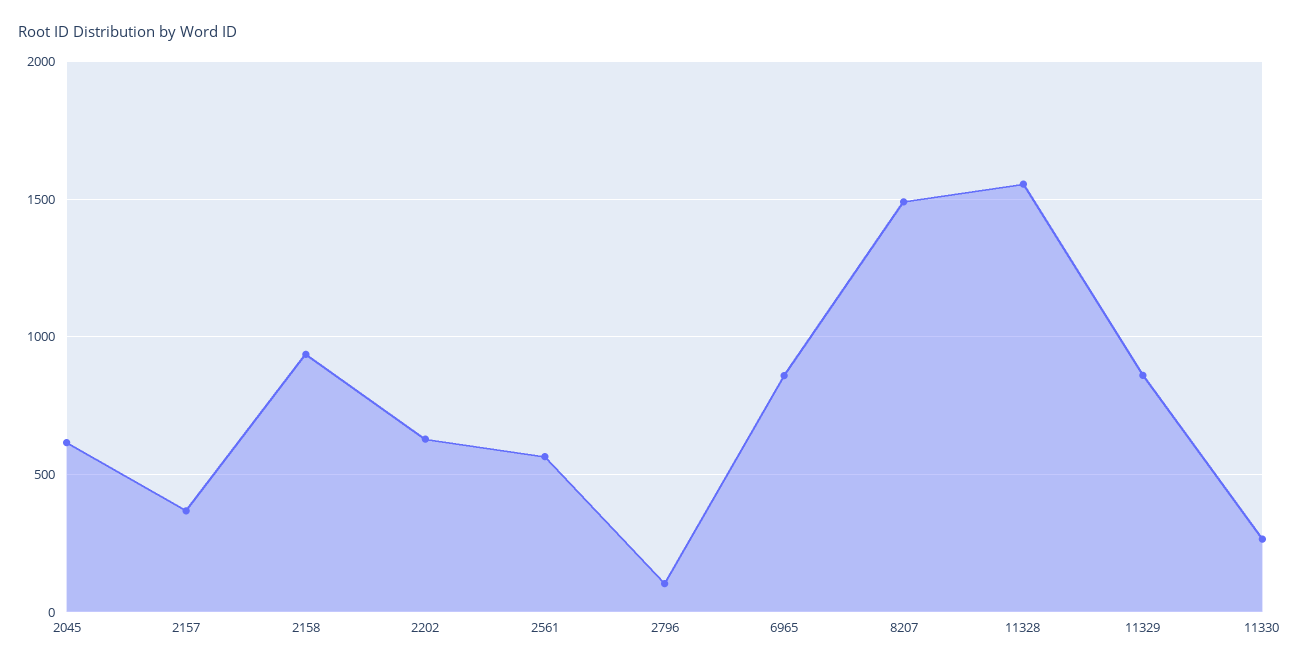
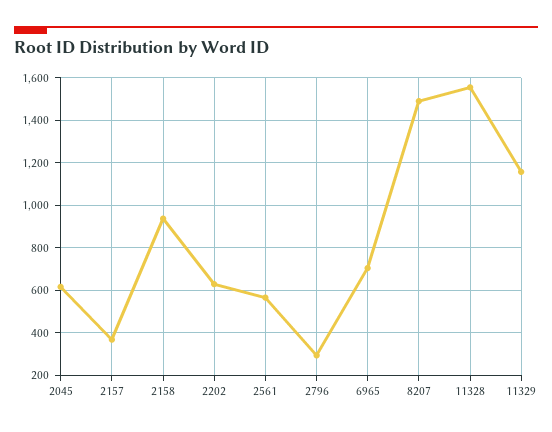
  {
    "2045": 600,
    "2157": 350,
    "2158": 950,
    "2202": 650,
    "2561": 550,
-   "2796": 100,
+   "2796": 300,
-   "6965": 850,
+   "6965": 700,
    "8207": 1500,
    "11328": 1550,
-   "11329": 850,
+   "11329": 1150
-   "11330": 250
  }

